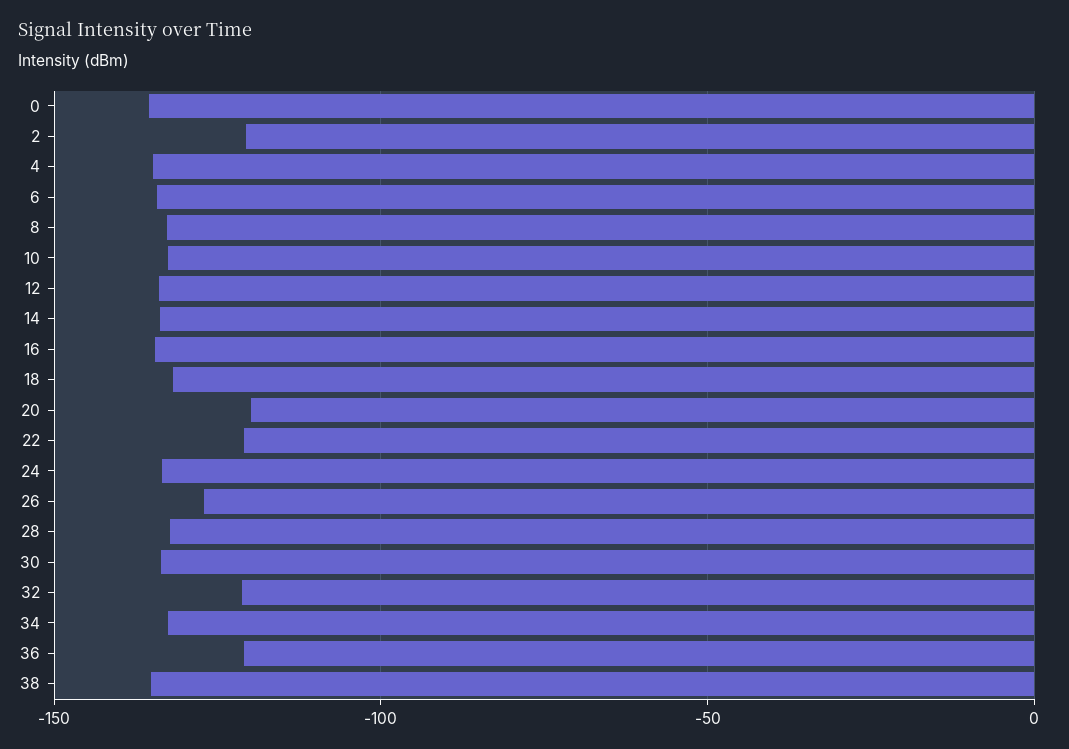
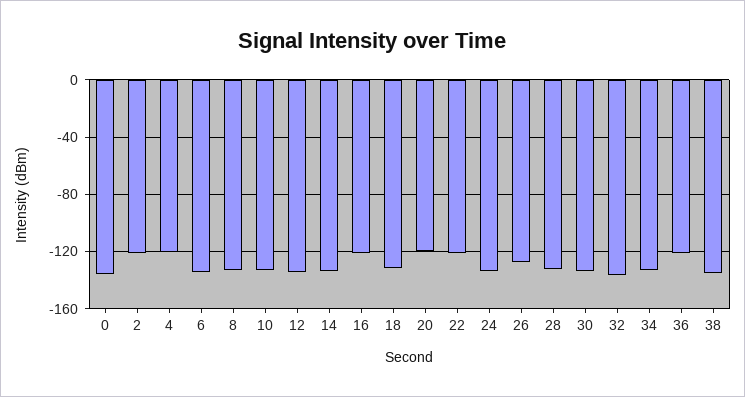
  {
    "0": -135,
    "2": -120,
-   "4": -135,
+   "4": -120,
    "6": -135,
    "8": -135,
    "10": -135,
    "12": -135,
    "14": -135,
-   "16": -135,
+   "16": -120,
    "18": -130,
    "20": -120,
    "22": -120,
    "24": -135,
    "26": -125,
    "28": -130,
    "30": -135,
-   "32": -120,
+   "32": -135,
    "34": -135,
    "36": -120,
    "38": -135
  }

